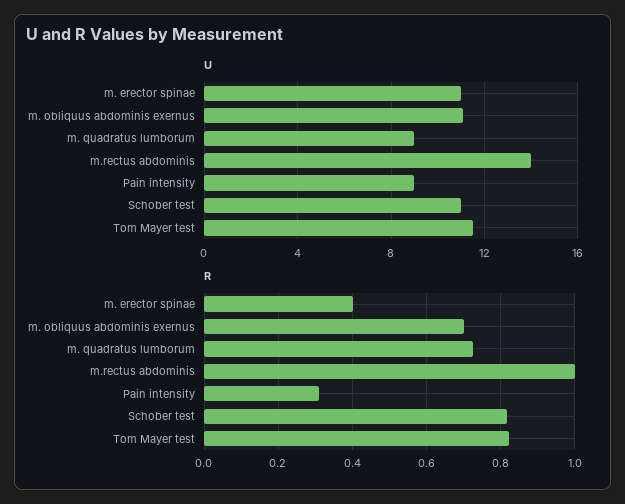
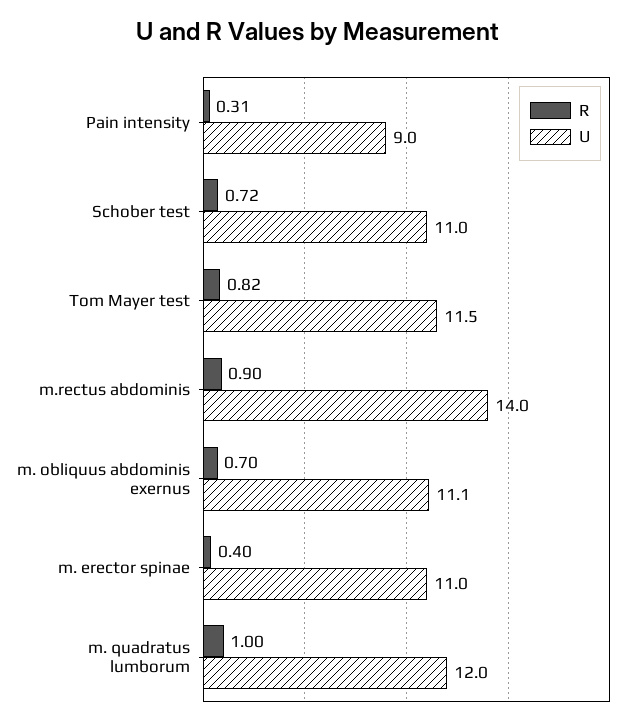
  {
    "U": {
      "m. erector spinae": 11,
      "m. obliquus abdominis exernus": 11.1,
-     "m. quadratus lumborum": 9,
+     "m. quadratus lumborum": 12,
      "m.rectus abdominis": 14,
      "Pain intensity": 9,
      "Schober test": 11,
      "Tom Mayer test": 11.5
    },
    "R": {
      "m. erector spinae": 0.4,
      "m. obliquus abdominis exernus": 0.7,
-     "m. quadratus lumborum": 0.72,
+     "m. quadratus lumborum": 1,
-     "m.rectus abdominis": 1,
+     "m.rectus abdominis": 0.9,
      "Pain intensity": 0.31,
-     "Schober test": 0.82,
+     "Schober test": 0.72,
      "Tom Mayer test": 0.82
    }
  }

